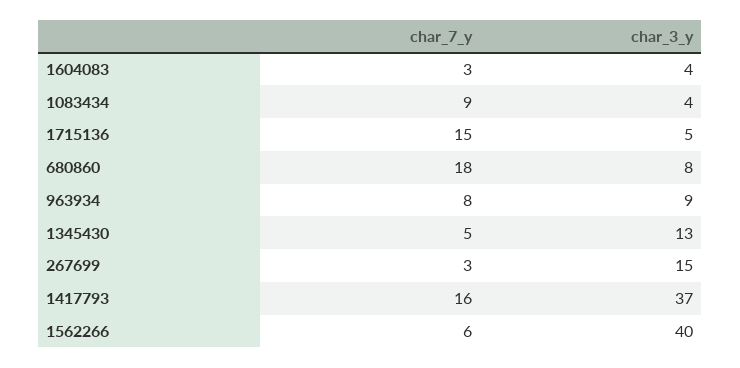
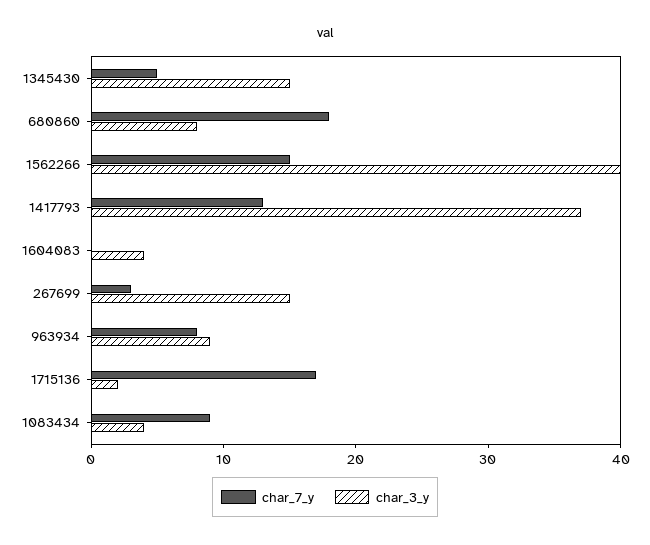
  {
    "char_7_y": {
-     "1604083": 3,
+     "1604083": 0,
      "1083434": 9,
-     "1715136": 15,
+     "1715136": 17,
      "680860": 18,
      "963934": 8,
      "1345430": 5,
      "267699": 3,
-     "1417793": 16,
+     "1417793": 13,
-     "1562266": 6
+     "1562266": 15
    },
    "char_3_y": {
      "1604083": 4,
      "1083434": 4,
-     "1715136": 5,
+     "1715136": 2,
      "680860": 8,
      "963934": 9,
-     "1345430": 13,
+     "1345430": 15,
      "267699": 15,
      "1417793": 37,
      "1562266": 40
    }
  }

